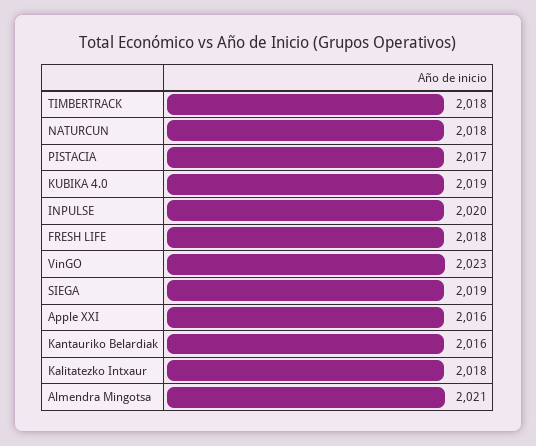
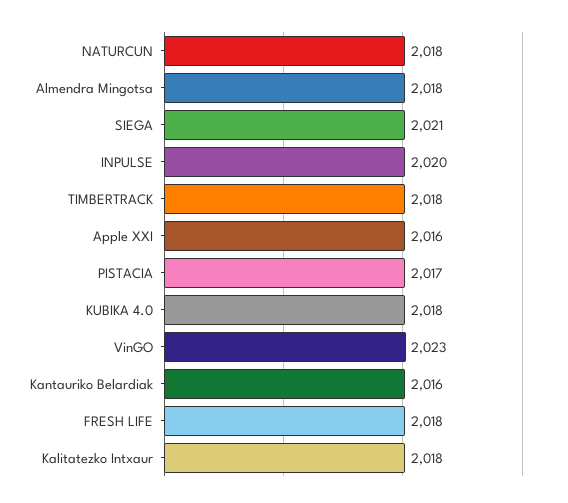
  {
    "TIMBERTRACK": 2018,
    "NATURCUN": 2018,
    "PISTACIA": 2017,
-   "KUBIKA 4.0": 2019,
+   "KUBIKA 4.0": 2018,
    "INPULSE": 2020,
    "FRESH LIFE": 2018,
    "VinGO": 2023,
-   "SIEGA": 2019,
+   "SIEGA": 2021,
    "Apple XXI": 2016,
    "Kantauriko Belardiak": 2016,
    "Kalitatezko Intxaur": 2018,
-   "Almendra Mingotsa": 2021
+   "Almendra Mingotsa": 2018
  }

